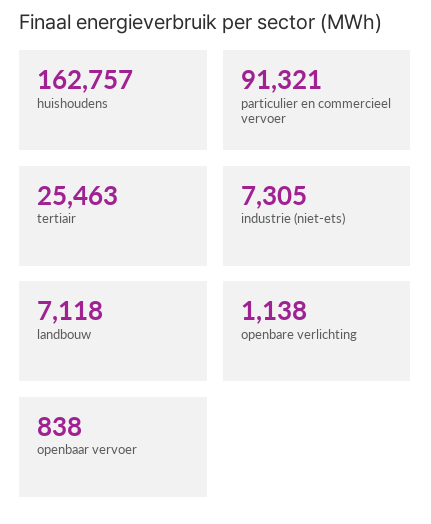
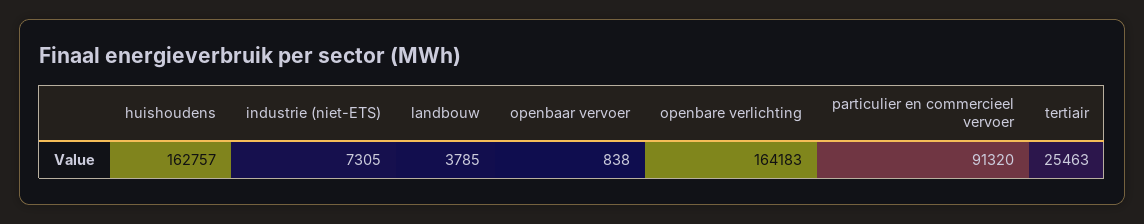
  {
    "huishoudens": 162757,
-   "particulier en commercieel vervoer": 91321,
+   "particulier en commercieel vervoer": 91320,
    "tertiair": 25463,
    "industrie (niet-ets)": 7305,
-   "landbouw": 7118,
+   "landbouw": 3785,
-   "openbare verlichting": 1138,
+   "openbare verlichting": 164183,
    "openbaar vervoer": 838
  }

